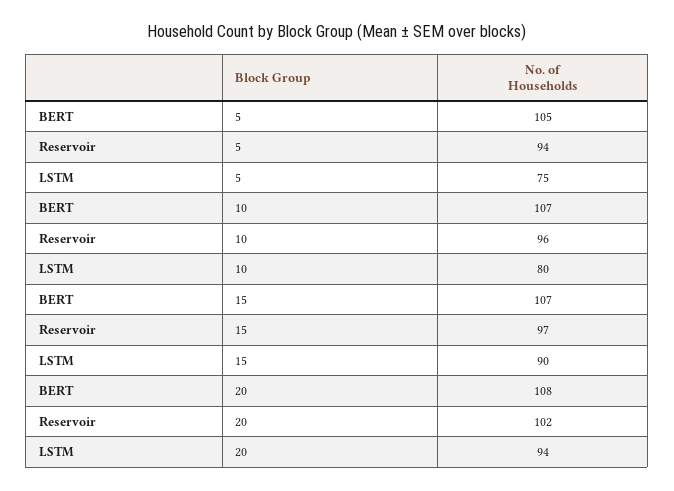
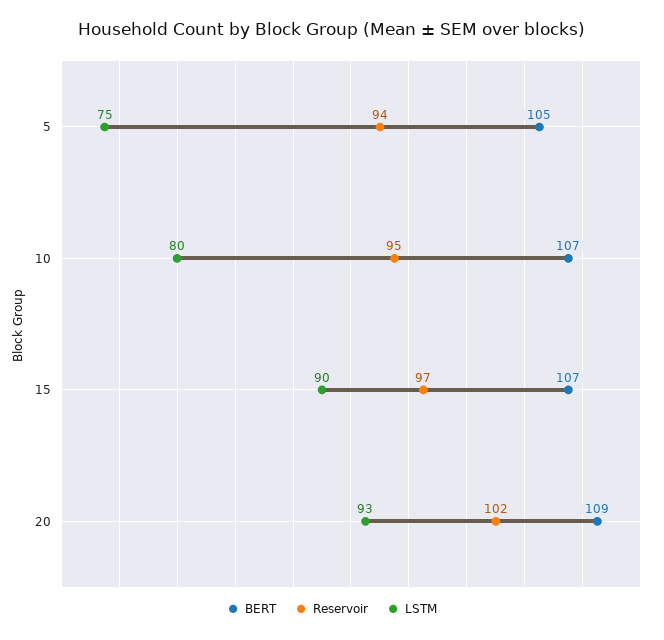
  {
    "BERT": {
      "5": 105,
      "10": 107,
      "15": 107,
-     "20": 108
+     "20": 109
    },
    "Reservoir": {
      "5": 94,
-     "10": 96,
+     "10": 95,
      "15": 97,
      "20": 102
    },
    "LSTM": {
      "5": 75,
      "10": 80,
      "15": 90,
-     "20": 94
+     "20": 93
    }
  }

